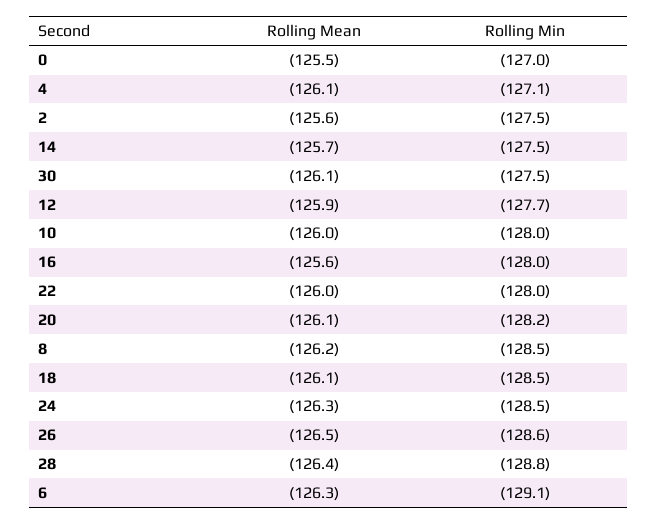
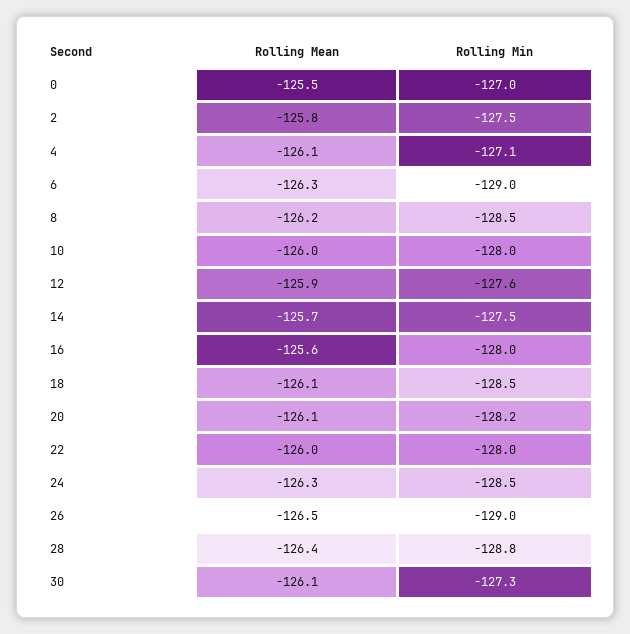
  {
    "Rolling Mean": {
      "0": -125.5,
      "4": -126.1,
-     "2": -125.6,
+     "2": -125.8,
      "14": -125.7,
      "30": -126.1,
      "12": -125.9,
      "10": -126,
      "16": -125.6,
      "22": -126,
      "20": -126.1,
      "8": -126.2,
      "18": -126.1,
      "24": -126.3,
      "26": -126.5,
      "28": -126.4,
      "6": -126.3
    },
    "Rolling Min": {
      "0": -127,
      "4": -127.1,
      "2": -127.5,
      "14": -127.5,
-     "30": -127.5,
+     "30": -127.3,
-     "12": -127.7,
+     "12": -127.6,
      "10": -128,
      "16": -128,
      "22": -128,
      "20": -128.2,
      "8": -128.5,
      "18": -128.5,
      "24": -128.5,
-     "26": -128.6,
+     "26": -129,
      "28": -128.8,
-     "6": -129.1
+     "6": -129
    }
  }

